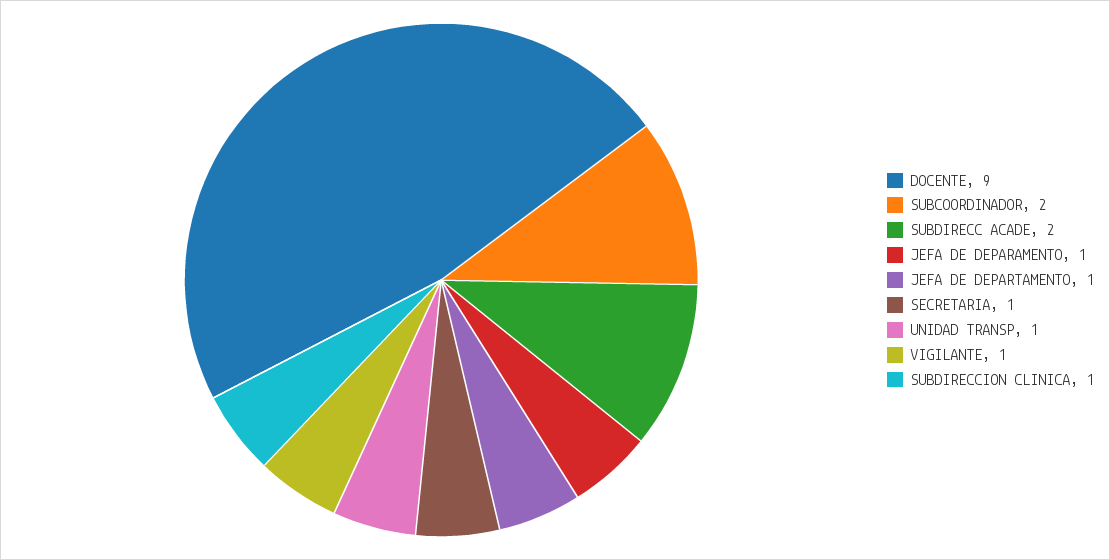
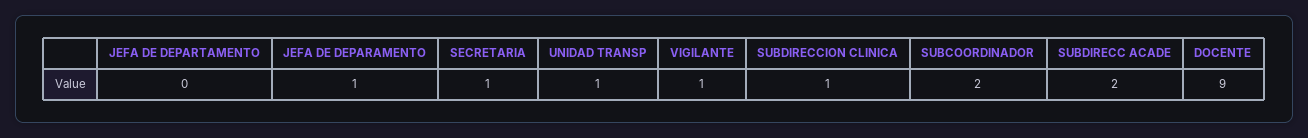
  {
    "DOCENTE": 9,
    "SUBCOORDINADOR": 2,
    "SUBDIRECC ACADE": 2,
    "JEFA DE DEPARAMENTO": 1,
-   "JEFA DE DEPARTAMENTO": 1,
+   "JEFA DE DEPARTAMENTO": 0,
    "SECRETARIA": 1,
    "UNIDAD TRANSP": 1,
    "VIGILANTE": 1,
    "SUBDIRECCION CLINICA": 1
  }

